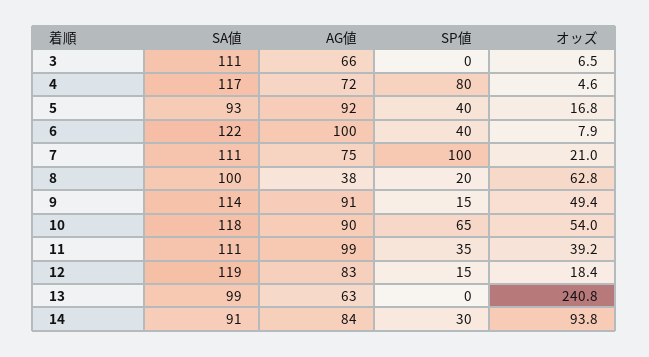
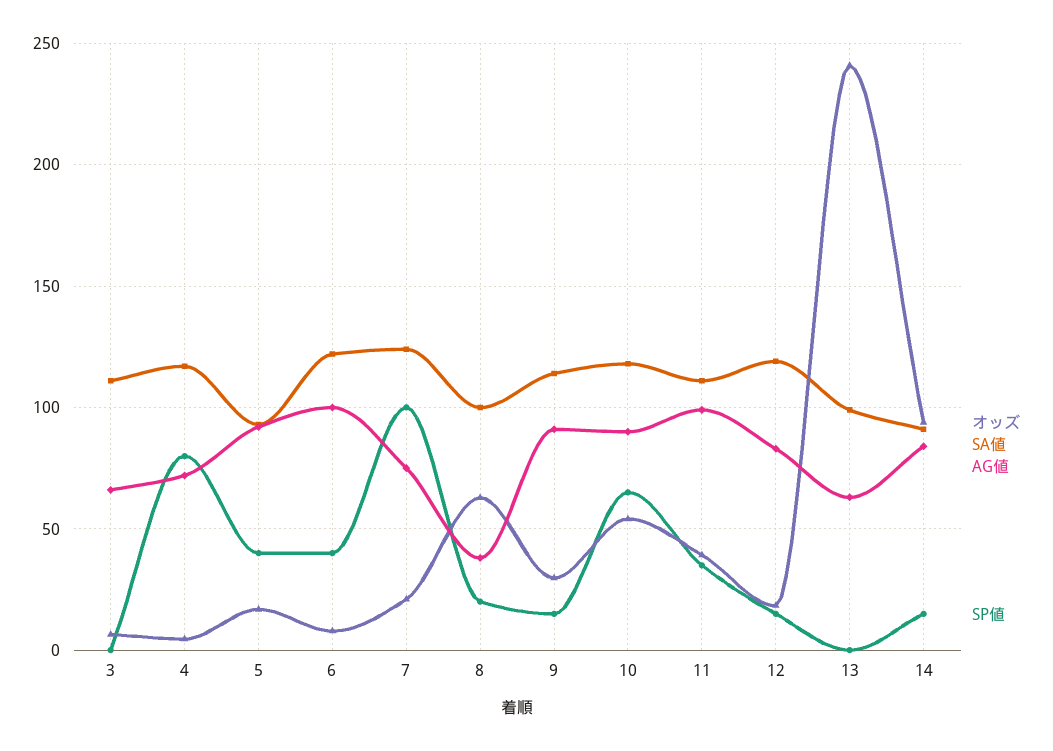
  {
    "SA値": {
      "3": 111,
      "4": 117,
      "5": 93,
      "6": 122,
-     "7": 111,
+     "7": 125,
      "8": 100,
      "9": 114,
      "10": 118,
      "11": 111,
      "12": 119,
      "13": 99,
      "14": 91
    },
    "AG値": {
      "3": 66,
      "4": 72,
      "5": 92,
      "6": 100,
      "7": 75,
      "8": 38,
      "9": 91,
      "10": 90,
      "11": 99,
      "12": 83,
      "13": 63,
      "14": 84
    },
    "SP値": {
      "3": 0,
      "4": 80,
      "5": 40,
      "6": 40,
      "7": 100,
      "8": 20,
      "9": 15,
      "10": 65,
      "11": 35,
      "12": 15,
      "13": 0,
-     "14": 30
+     "14": 15
    },
    "オッズ": {
      "3": 6.5,
      "4": 4.6,
      "5": 16.8,
      "6": 7.9,
      "7": 21,
      "8": 62.8,
-     "9": 49.4,
+     "9": 30,
      "10": 54,
      "11": 39.2,
      "12": 18.4,
      "13": 240.8,
      "14": 93.8
    }
  }

